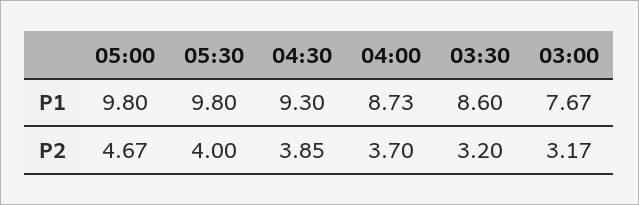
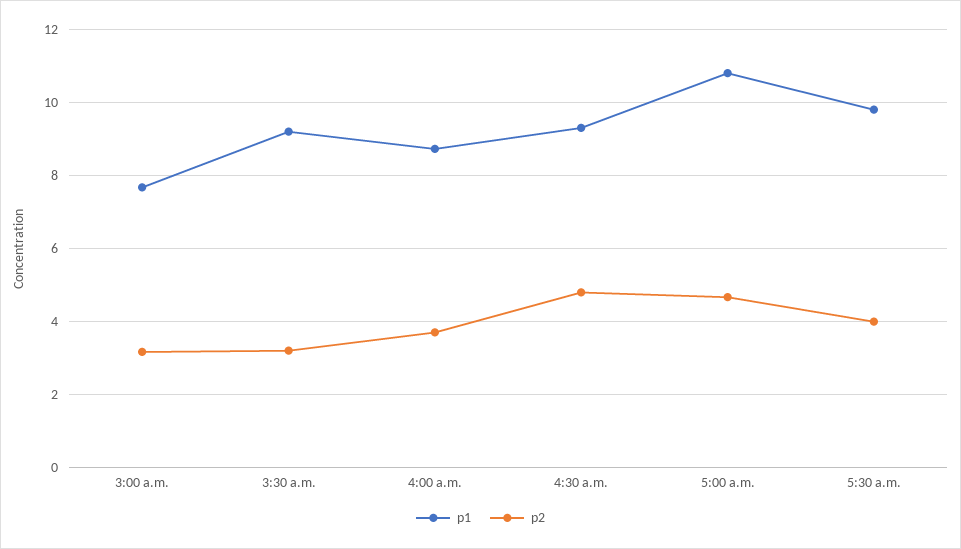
  {
    "P1": {
-     "05:00": 9.8,
+     "05:00": 10.8,
      "05:30": 9.8,
      "04:30": 9.3,
      "04:00": 8.73,
-     "03:30": 8.6,
+     "03:30": 9.2,
      "03:00": 7.67
    },
    "P2": {
      "05:00": 4.67,
      "05:30": 4,
-     "04:30": 3.85,
+     "04:30": 4.8,
      "04:00": 3.7,
      "03:30": 3.2,
      "03:00": 3.17
    }
  }

